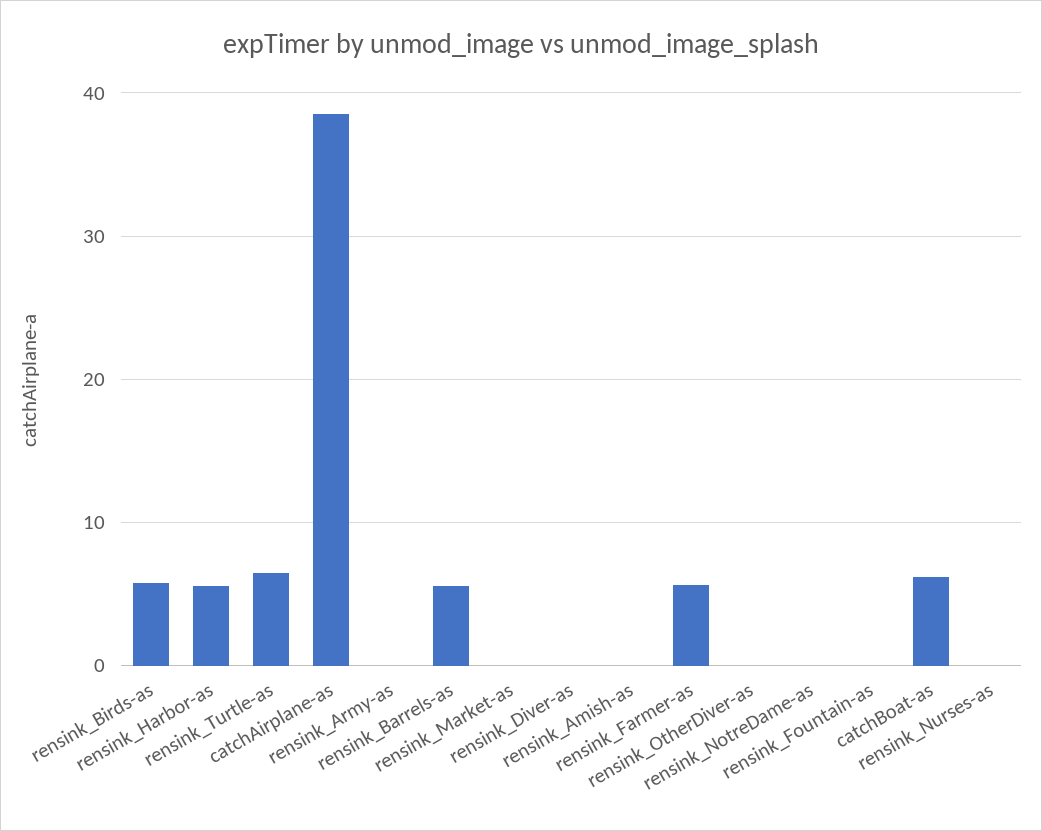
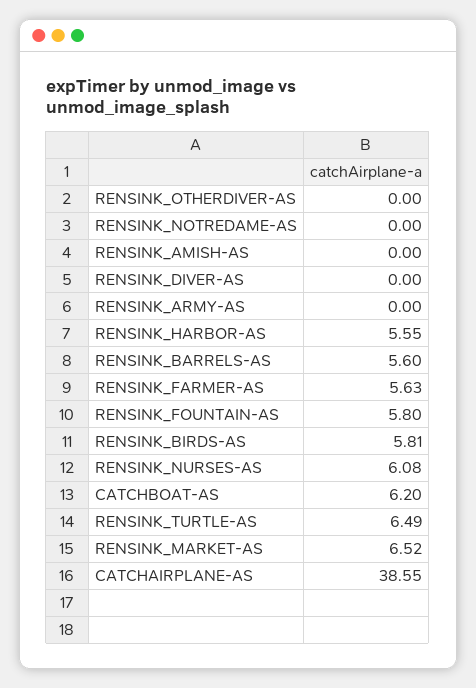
  {
    "rensink_Birds-as": 5.81,
    "rensink_Harbor-as": 5.55,
    "rensink_Turtle-as": 6.49,
    "catchAirplane-as": 38.55,
    "rensink_Army-as": 0,
    "rensink_Barrels-as": 5.6,
-   "rensink_Market-as": 0,
+   "rensink_Market-as": 6.52,
    "rensink_Diver-as": 0,
    "rensink_Amish-as": 0,
    "rensink_Farmer-as": 5.63,
    "rensink_OtherDiver-as": 0,
    "rensink_NotreDame-as": 0,
-   "rensink_Fountain-as": 0,
+   "rensink_Fountain-as": 5.8,
    "catchBoat-as": 6.2,
-   "rensink_Nurses-as": 0
+   "rensink_Nurses-as": 6.08
  }

